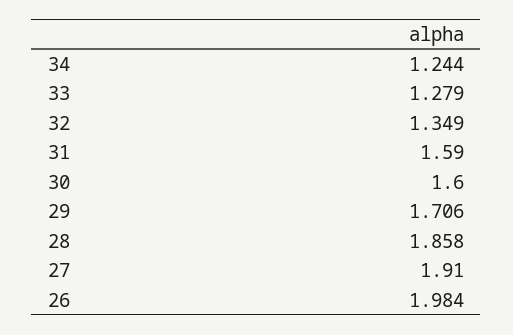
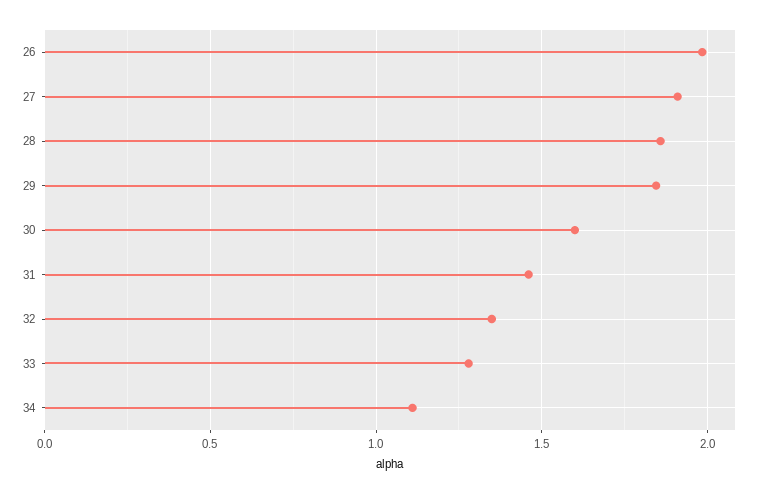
  {
-   "34": 1.244,
+   "34": 1.1,
    "33": 1.279,
    "32": 1.349,
-   "31": 1.59,
+   "31": 1.45,
    "30": 1.6,
-   "29": 1.706,
+   "29": 1.85,
    "28": 1.858,
    "27": 1.91,
    "26": 1.984
  }

